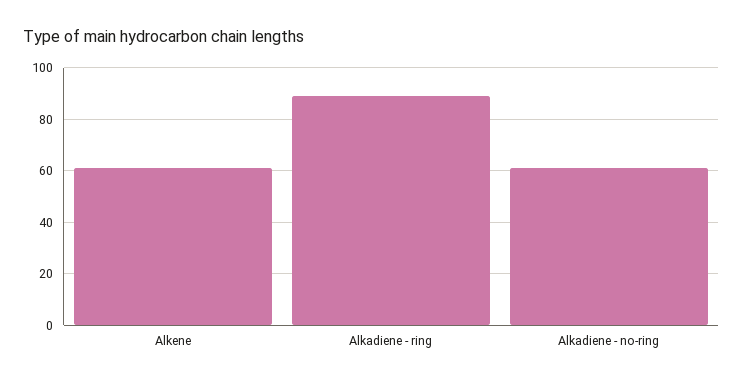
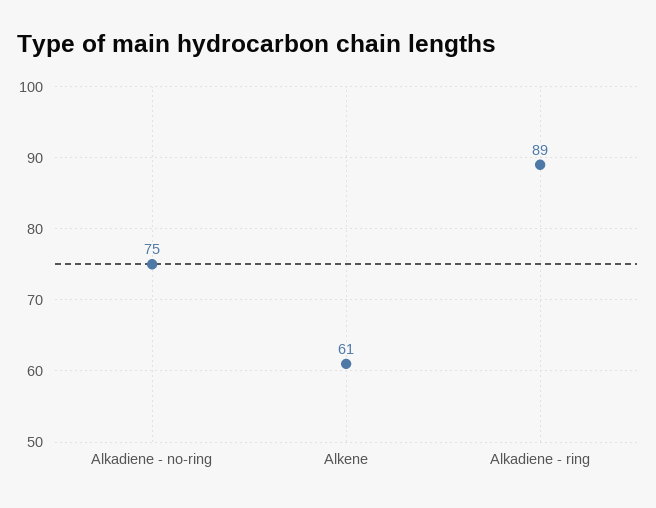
  {
    "Alkene": 61,
    "Alkadiene - ring": 89,
-   "Alkadiene - no-ring": 60
+   "Alkadiene - no-ring": 75
  }

